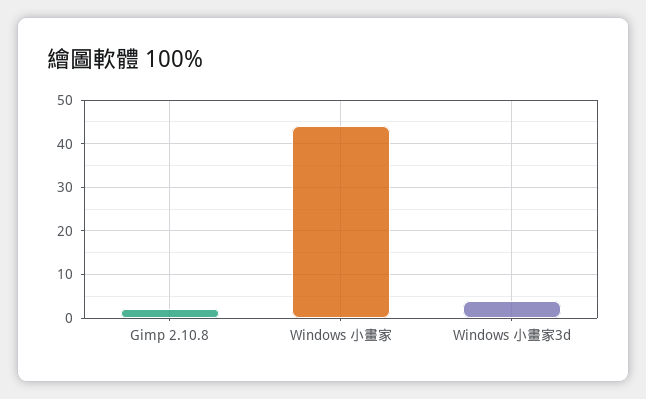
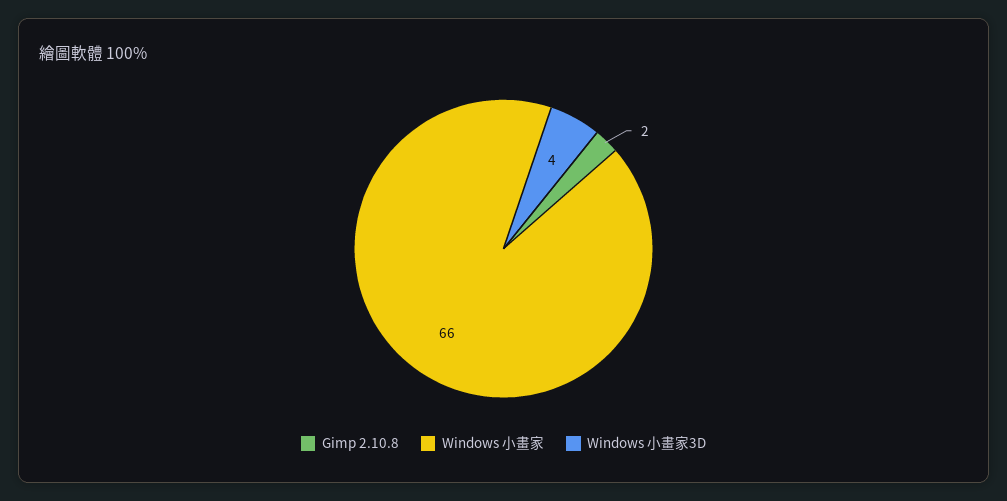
  {
    "Gimp 2.10.8": 2,
-   "Windows 小畫家": 45,
+   "Windows 小畫家": 66,
    "Windows 小畫家3d": 4
  }

